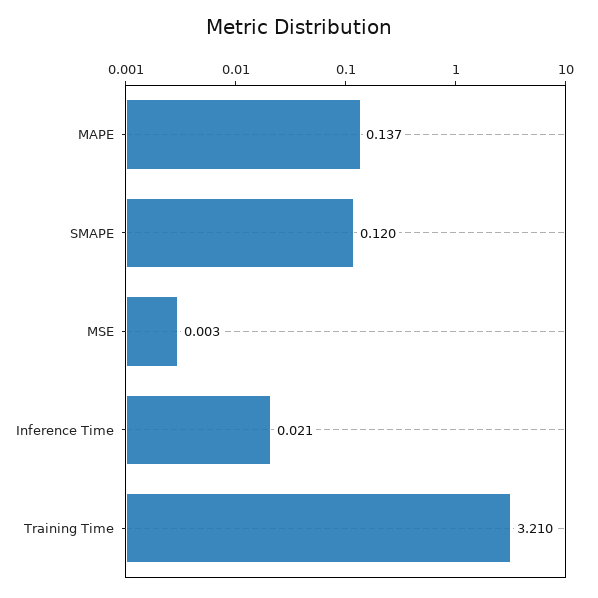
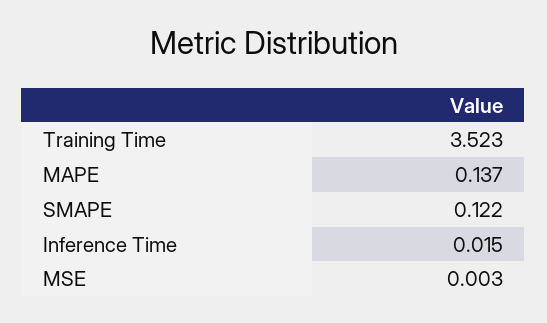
  {
    "MAPE": 0.137,
-   "SMAPE": 0.12,
+   "SMAPE": 0.122,
    "MSE": 0.003,
-   "Inference Time": 0.021,
+   "Inference Time": 0.015,
-   "Training Time": 3.21
+   "Training Time": 3.523
  }

